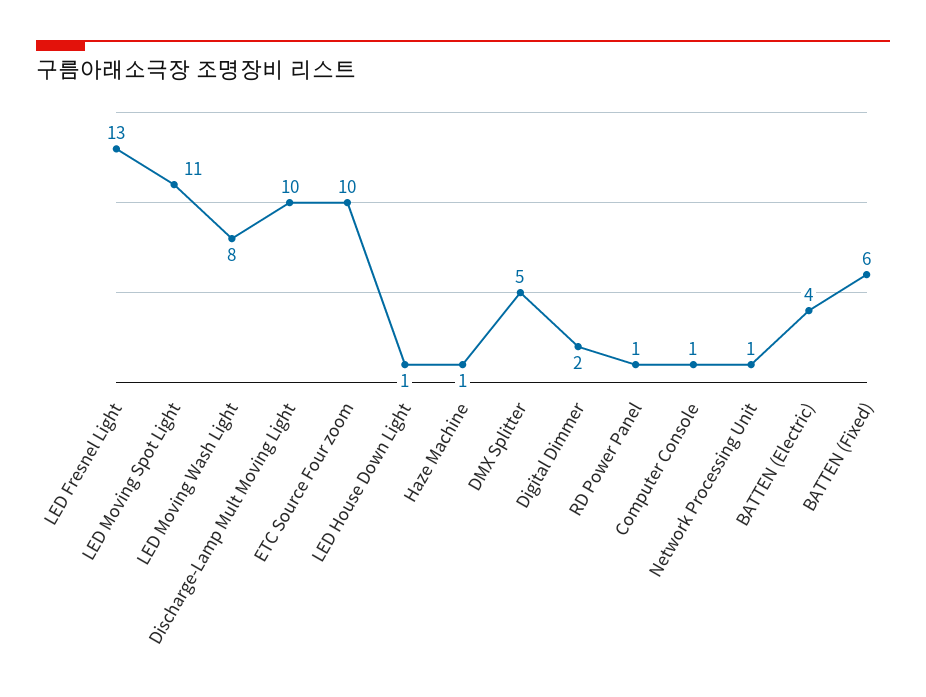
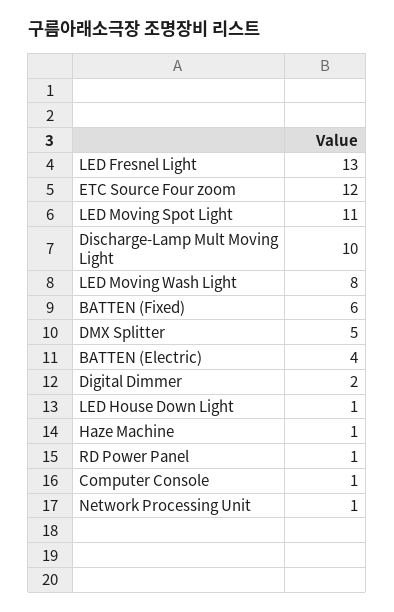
  {
    "LED Fresnel Light": 13,
    "LED Moving Spot Light": 11,
    "LED Moving Wash Light": 8,
    "Discharge-Lamp Mult Moving Light": 10,
-   "ETC Source Four zoom": 10,
+   "ETC Source Four zoom": 12,
    "LED House Down Light": 1,
    "Haze Machine": 1,
    "DMX Splitter": 5,
    "Digital Dimmer": 2,
    "RD Power Panel": 1,
    "Computer Console": 1,
    "Network Processing Unit": 1,
    "BATTEN (Electric)": 4,
    "BATTEN (Fixed)": 6
  }

